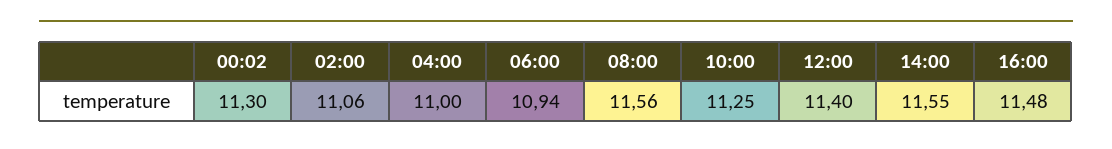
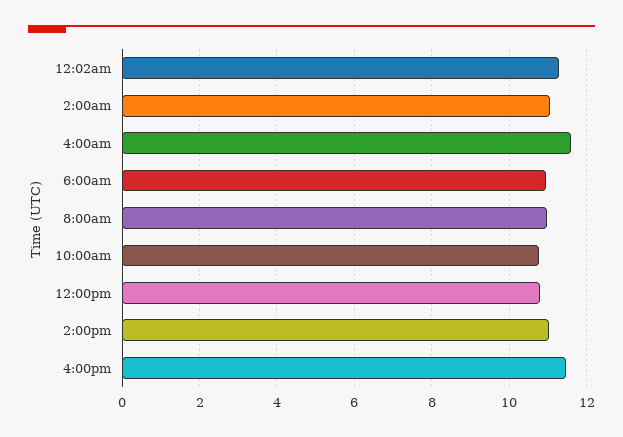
  {
    "00:02": 11.3,
    "02:00": 11.06,
-   "04:00": 11,
+   "04:00": 11.6,
    "06:00": 10.94,
-   "08:00": 11.56,
+   "08:00": 11,
-   "10:00": 11.25,
+   "10:00": 10.8,
-   "12:00": 11.4,
+   "12:00": 10.8,
-   "14:00": 11.55,
+   "14:00": 11,
    "16:00": 11.48
  }

